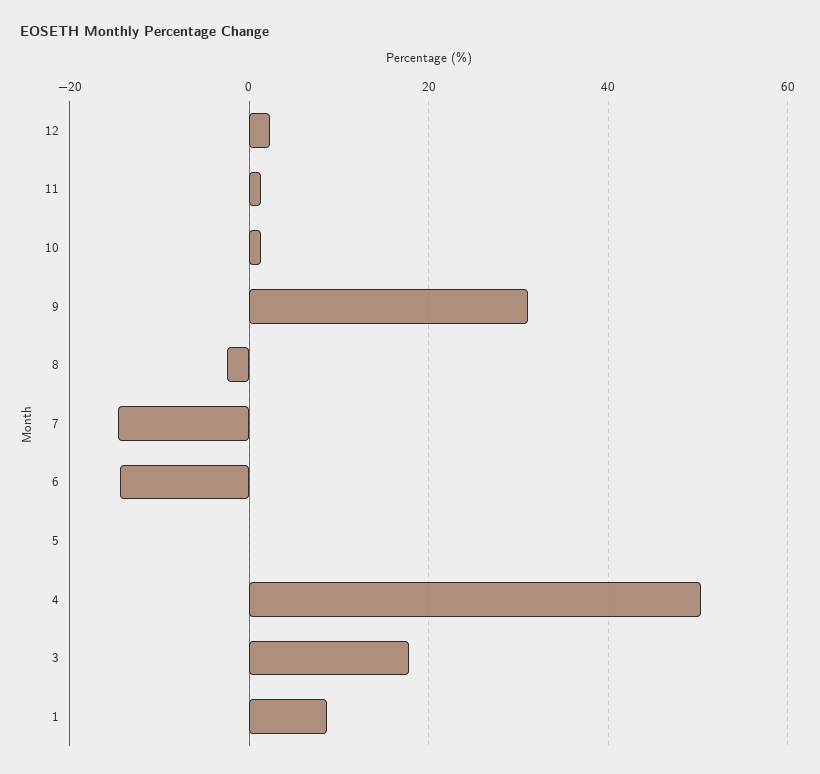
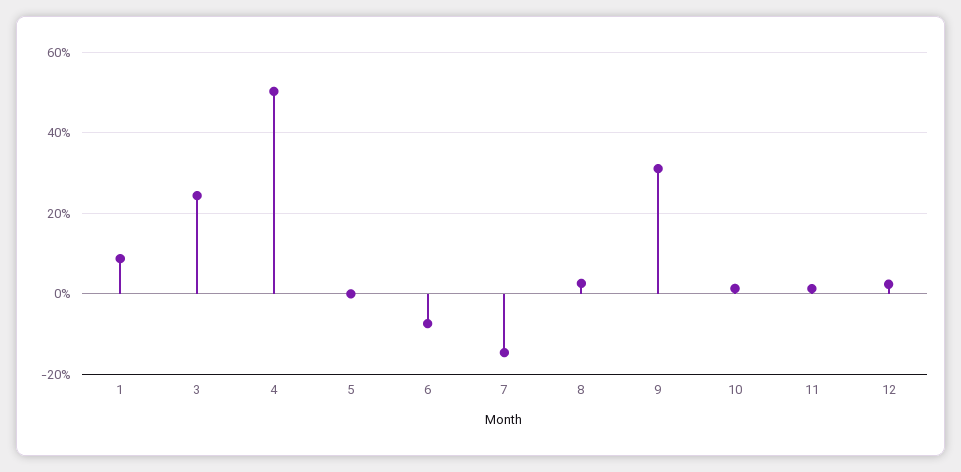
  {
    "12": 2,
    "11": 2,
    "10": 2,
    "9": 32,
-   "8": -2,
+   "8": 2,
    "7": -14,
-   "6": -14,
+   "6": -8,
    "5": 0,
    "4": 50,
-   "3": 18,
+   "3": 24,
    "1": 8
  }

